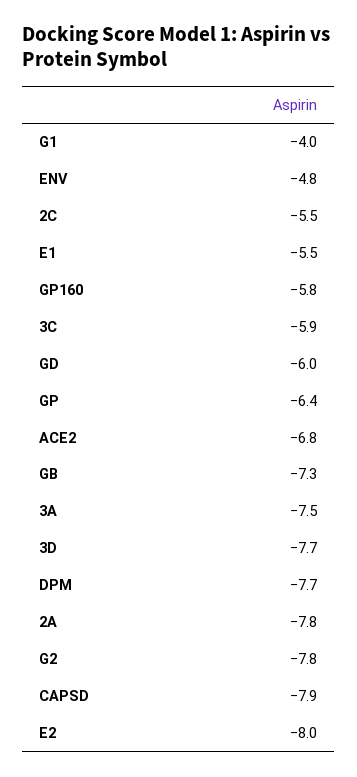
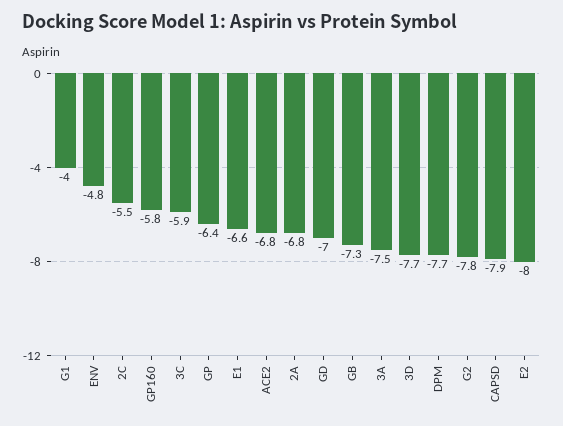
  {
    "G1": -4,
    "ENV": -4.8,
    "2C": -5.5,
-   "E1": -5.5,
+   "E1": -6.6,
    "GP160": -5.8,
    "3C": -5.9,
-   "GD": -6,
+   "GD": -7,
    "GP": -6.4,
    "ACE2": -6.8,
    "GB": -7.3,
    "3A": -7.5,
    "3D": -7.7,
    "DPM": -7.7,
-   "2A": -7.8,
+   "2A": -6.8,
    "G2": -7.8,
    "CAPSD": -7.9,
    "E2": -8
  }

